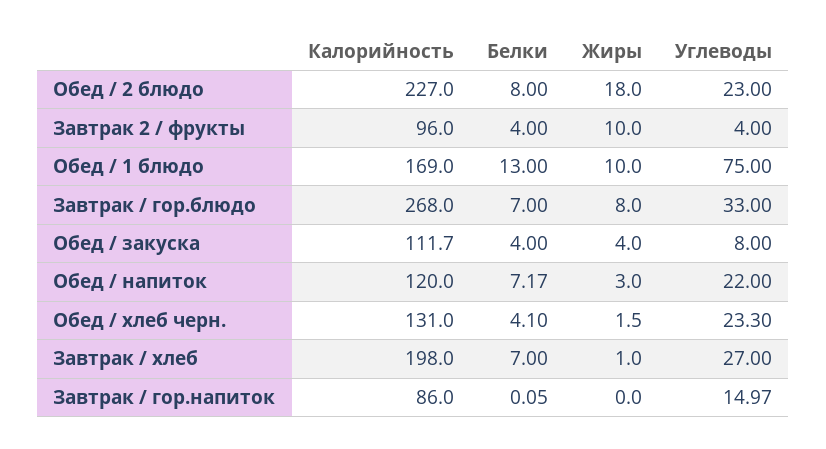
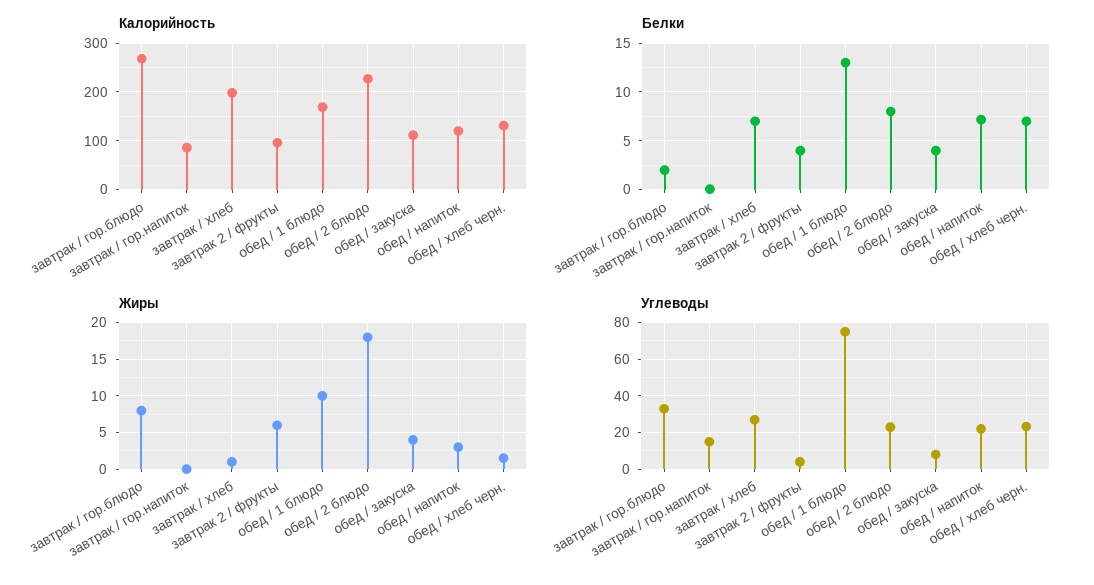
  {
    "Калорийность": {
      "Обед / 2 блюдо": 227,
      "Завтрак 2 / фрукты": 96,
      "Обед / 1 блюдо": 169,
      "Завтрак / гор.блюдо": 268,
      "Обед / закуска": 111.7,
      "Обед / напиток": 120,
      "Обед / хлеб черн.": 131,
      "Завтрак / хлеб": 198,
      "Завтрак / гор.напиток": 86
    },
    "Белки": {
      "Обед / 2 блюдо": 8,
      "Завтрак 2 / фрукты": 4,
      "Обед / 1 блюдо": 13,
-     "Завтрак / гор.блюдо": 7,
+     "Завтрак / гор.блюдо": 2,
      "Обед / закуска": 4,
      "Обед / напиток": 7.17,
-     "Обед / хлеб черн.": 4.1,
+     "Обед / хлеб черн.": 7,
      "Завтрак / хлеб": 7,
      "Завтрак / гор.напиток": 0.05
    },
    "Жиры": {
      "Обед / 2 блюдо": 18,
-     "Завтрак 2 / фрукты": 10,
+     "Завтрак 2 / фрукты": 6,
      "Обед / 1 блюдо": 10,
      "Завтрак / гор.блюдо": 8,
      "Обед / закуска": 4,
      "Обед / напиток": 3,
      "Обед / хлеб черн.": 1.5,
      "Завтрак / хлеб": 1,
      "Завтрак / гор.напиток": 0
    },
    "Углеводы": {
      "Обед / 2 блюдо": 23,
      "Завтрак 2 / фрукты": 4,
      "Обед / 1 блюдо": 75,
      "Завтрак / гор.блюдо": 33,
      "Обед / закуска": 8,
      "Обед / напиток": 22,
      "Обед / хлеб черн.": 23.3,
      "Завтрак / хлеб": 27,
      "Завтрак / гор.напиток": 14.97
    }
  }

